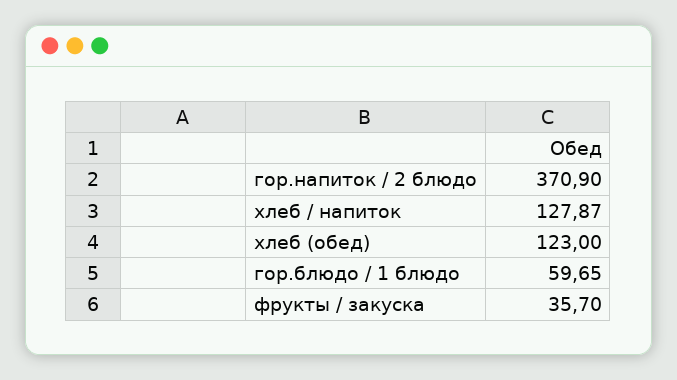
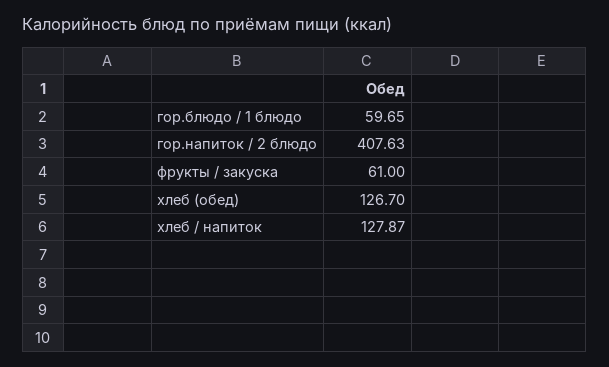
  {
-   "гор.напиток / 2 блюдо": 370.9,
+   "гор.напиток / 2 блюдо": 407.63,
    "хлеб / напиток": 127.87,
-   "хлеб (обед)": 123,
+   "хлеб (обед)": 126.7,
    "гор.блюдо / 1 блюдо": 59.65,
-   "фрукты / закуска": 35.7
+   "фрукты / закуска": 61
  }

